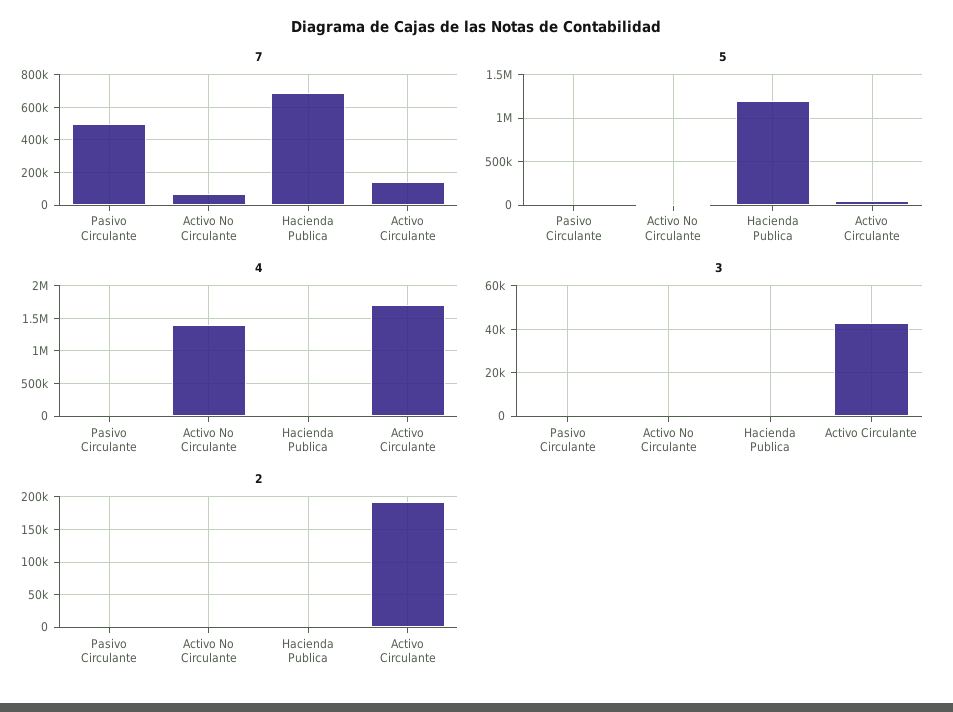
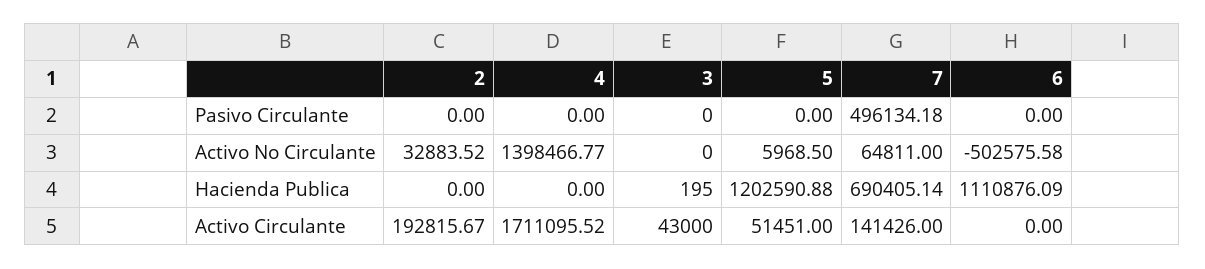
  {
    "7": {
      "Pasivo Circulante": 496134.18,
      "Activo No Circulante": 64811,
      "Hacienda Publica": 690405.14,
      "Activo Circulante": 141426
    },
    "5": {
      "Pasivo Circulante": 0,
      "Activo No Circulante": 5968.5,
      "Hacienda Publica": 1202590.88,
      "Activo Circulante": 51451
    },
    "4": {
      "Pasivo Circulante": 0,
      "Activo No Circulante": 1398466.77,
      "Hacienda Publica": 0,
      "Activo Circulante": 1711095.52
    },
    "3": {
      "Pasivo Circulante": 0,
      "Activo No Circulante": 0,
      "Hacienda Publica": 195,
      "Activo Circulante": 43000
    },
    "2": {
      "Pasivo Circulante": 0,
-     "Activo No Circulante": 0,
+     "Activo No Circulante": 32883.52,
      "Hacienda Publica": 0,
      "Activo Circulante": 192815.67
-   }
+   },
+   "6": {
+     "Pasivo Circulante": 0,
+     "Activo No Circulante": -502575.58,
+     "Hacienda Publica": 1110876.09,
+     "Activo Circulante": 0
+   }
  }

